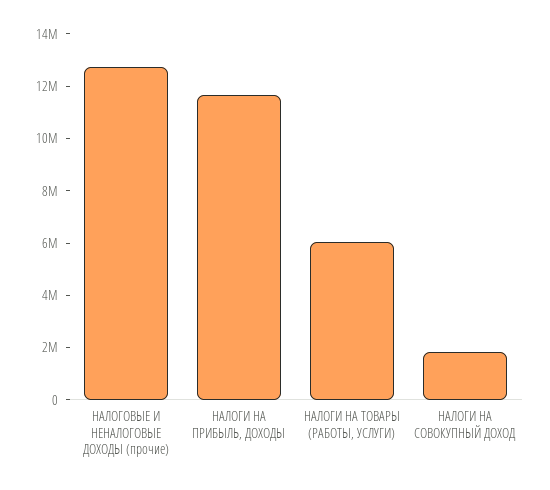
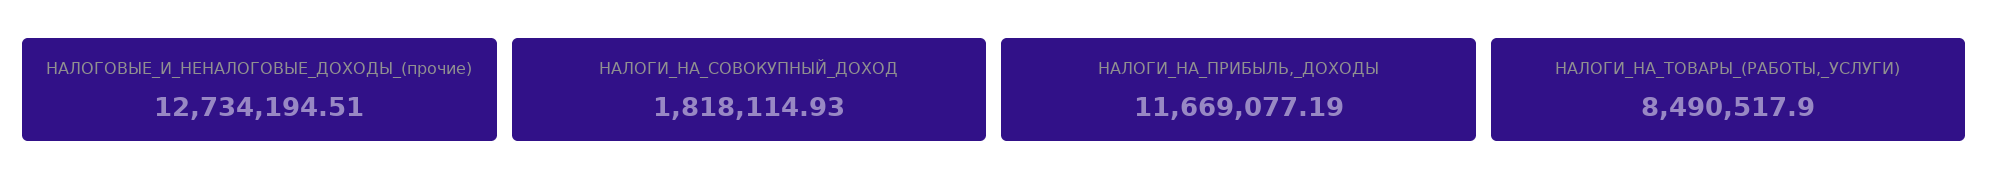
  {
    "НАЛОГОВЫЕ И НЕНАЛОГОВЫЕ ДОХОДЫ (прочие)": 12734194.51,
    "НАЛОГИ НА ПРИБЫЛЬ, ДОХОДЫ": 11669077.19,
-   "НАЛОГИ НА ТОВАРЫ (РАБОТЫ, УСЛУГИ)": 6000000,
+   "НАЛОГИ НА ТОВАРЫ (РАБОТЫ, УСЛУГИ)": 8490517.9,
    "НАЛОГИ НА СОВОКУПНЫЙ ДОХОД": 1818114.93
  }

